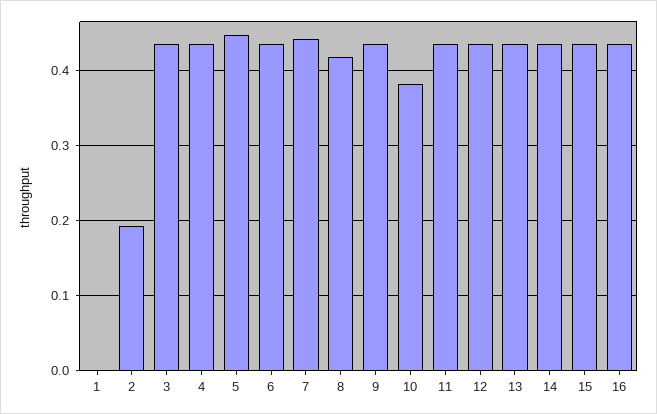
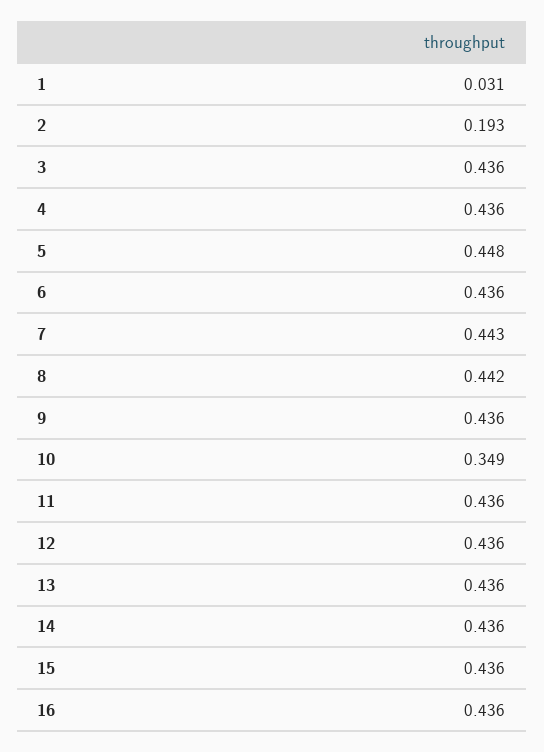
  {
-   "1": 0,
+   "1": 0.031,
    "2": 0.193,
    "3": 0.436,
    "4": 0.436,
    "5": 0.448,
    "6": 0.436,
    "7": 0.443,
-   "8": 0.42,
+   "8": 0.442,
    "9": 0.436,
-   "10": 0.38,
+   "10": 0.349,
    "11": 0.436,
    "12": 0.436,
    "13": 0.436,
    "14": 0.436,
    "15": 0.436,
    "16": 0.436
  }

